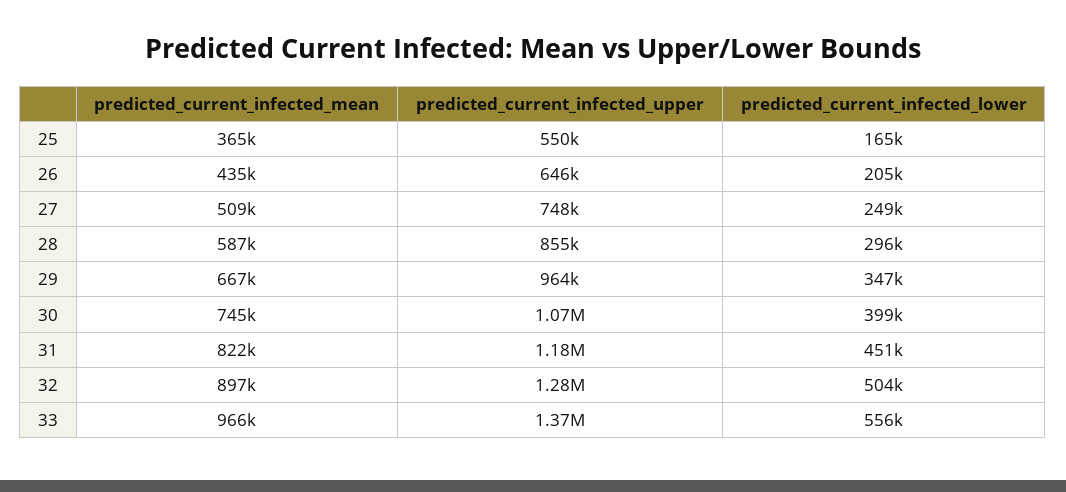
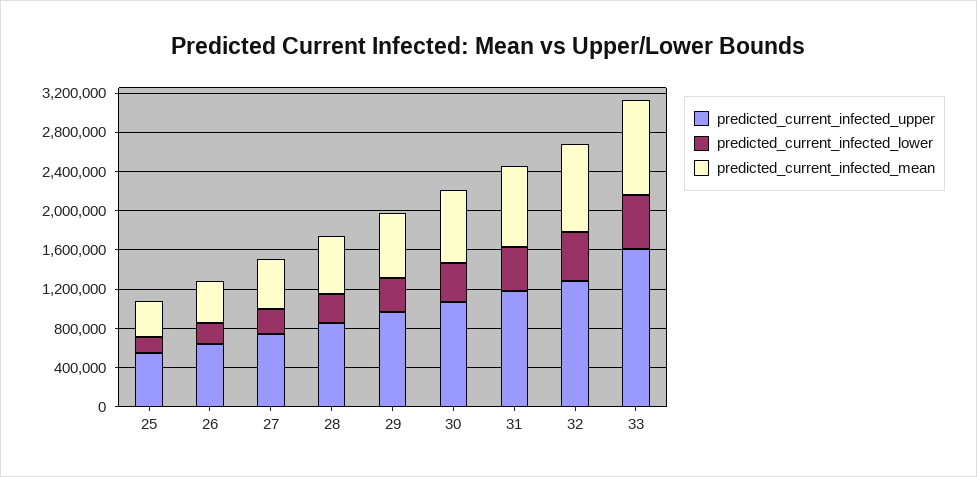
  {
    "predicted_current_infected_mean": {
      "25": 365000,
      "26": 435000,
      "27": 509000,
      "28": 587000,
      "29": 667000,
      "30": 745000,
      "31": 822000,
      "32": 897000,
      "33": 966000
    },
    "predicted_current_infected_upper": {
      "25": 550000,
      "26": 646000,
      "27": 748000,
      "28": 855000,
      "29": 964000,
      "30": 1070000,
      "31": 1180000,
      "32": 1280000,
-     "33": 1370000
+     "33": 1600000
    },
    "predicted_current_infected_lower": {
      "25": 165000,
      "26": 205000,
      "27": 249000,
      "28": 296000,
      "29": 347000,
      "30": 399000,
      "31": 451000,
      "32": 504000,
      "33": 556000
    }
  }

